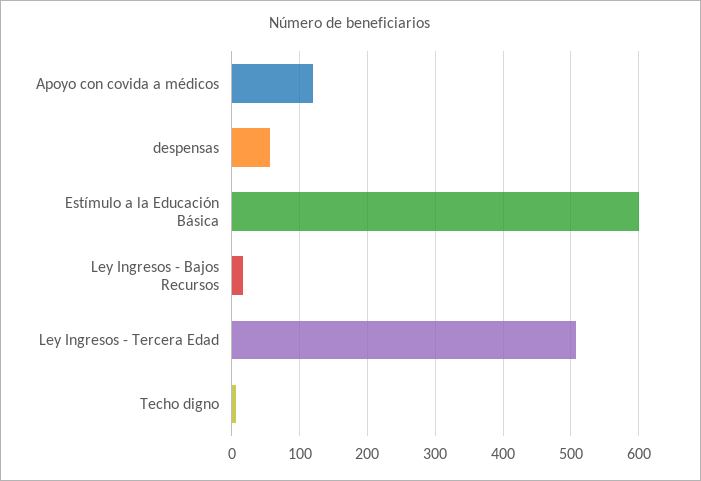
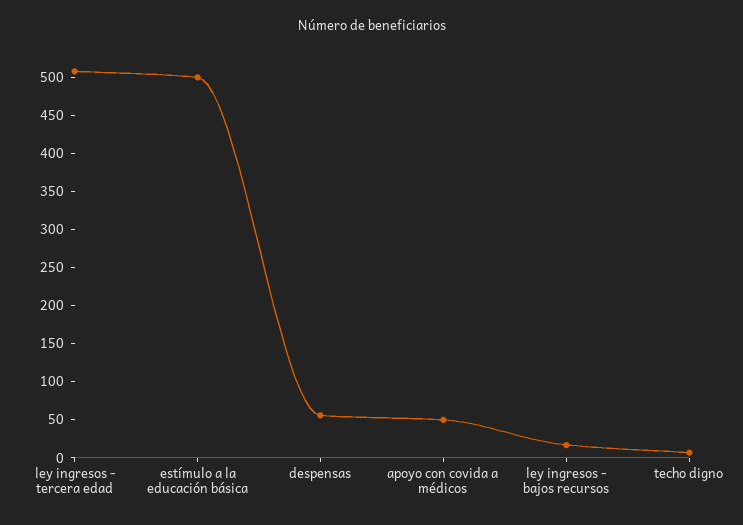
  {
-   "Apoyo con covida a médicos": 120,
+   "Apoyo con covida a médicos": 50,
    "despensas": 60,
-   "Estímulo a la Educación Básica": 600,
+   "Estímulo a la Educación Básica": 500,
    "Ley Ingresos - Bajos Recursos": 20,
    "Ley Ingresos - Tercera Edad": 510,
    "Techo digno": 10
  }

